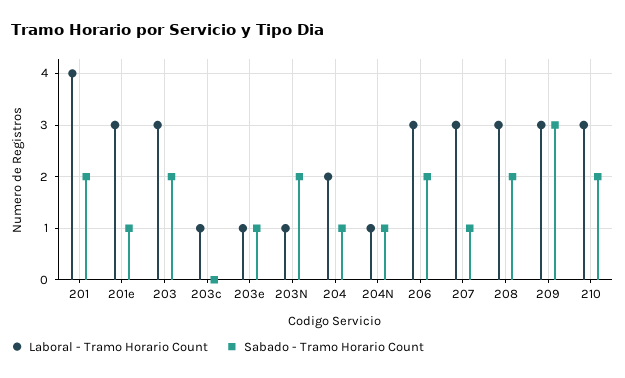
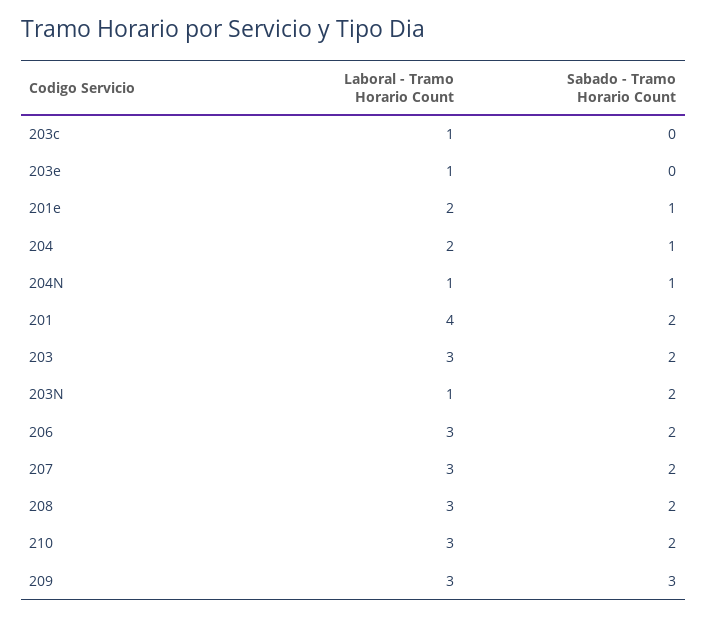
  {
    "Laboral - Tramo Horario Count": {
      "201": 4,
-     "201e": 3,
+     "201e": 2,
      "203": 3,
      "203c": 1,
      "203e": 1,
      "203N": 1,
      "204": 2,
      "204N": 1,
      "206": 3,
      "207": 3,
      "208": 3,
      "209": 3,
      "210": 3
    },
    "Sabado - Tramo Horario Count": {
      "201": 2,
      "201e": 1,
      "203": 2,
      "203c": 0,
-     "203e": 1,
+     "203e": 0,
      "203N": 2,
      "204": 1,
      "204N": 1,
      "206": 2,
-     "207": 1,
+     "207": 2,
      "208": 2,
      "209": 3,
      "210": 2
    }
  }

